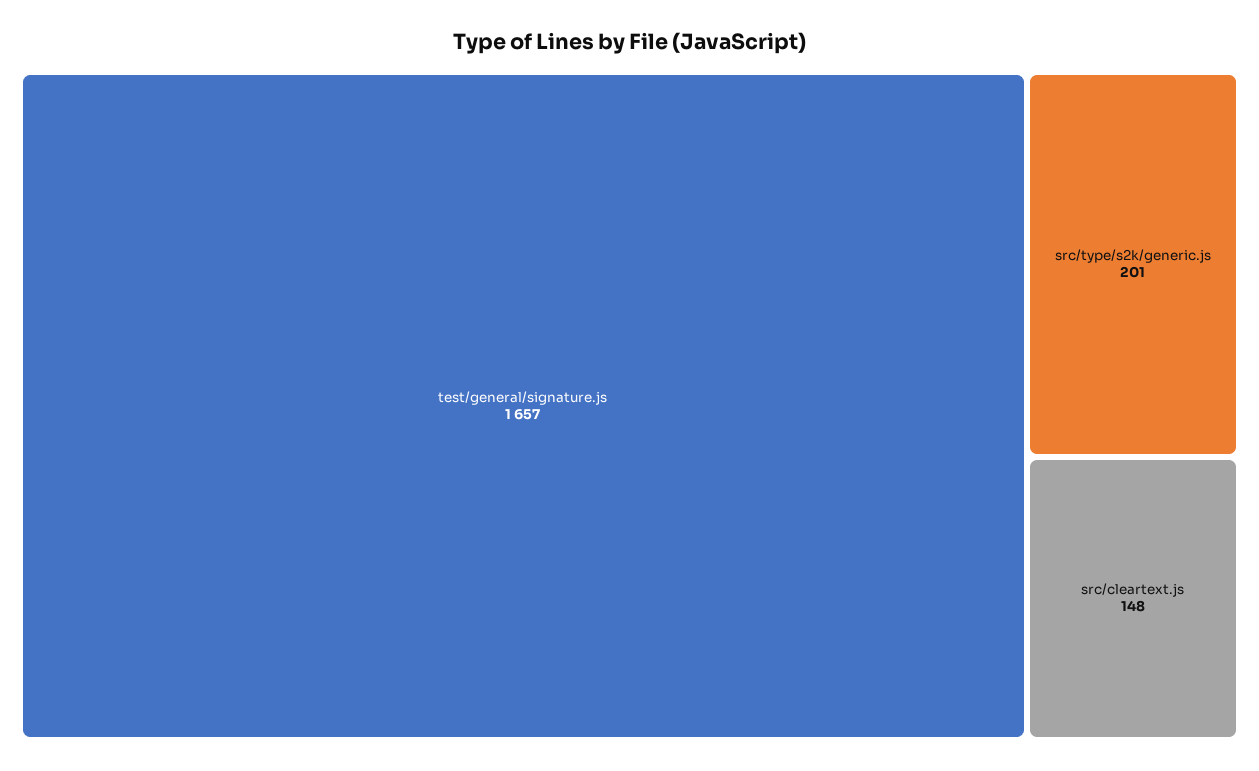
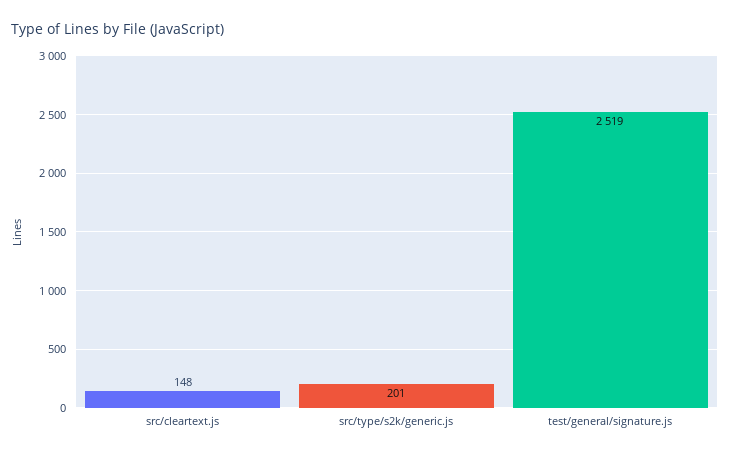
  {
-   "test/general/signature.js": 1657,
+   "test/general/signature.js": 2519,
    "src/type/s2k/generic.js": 201,
    "src/cleartext.js": 148
  }

